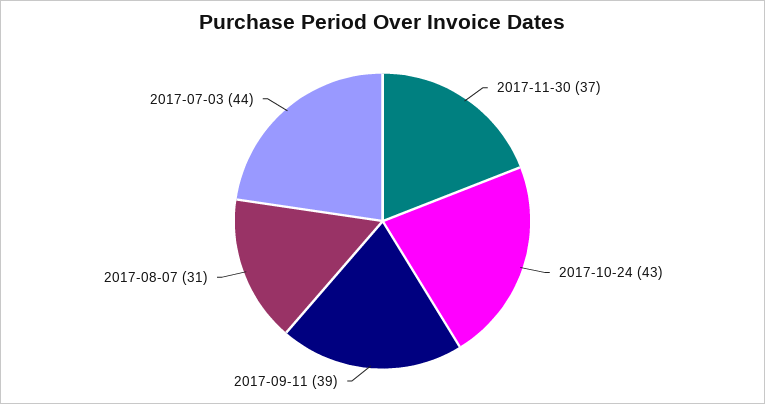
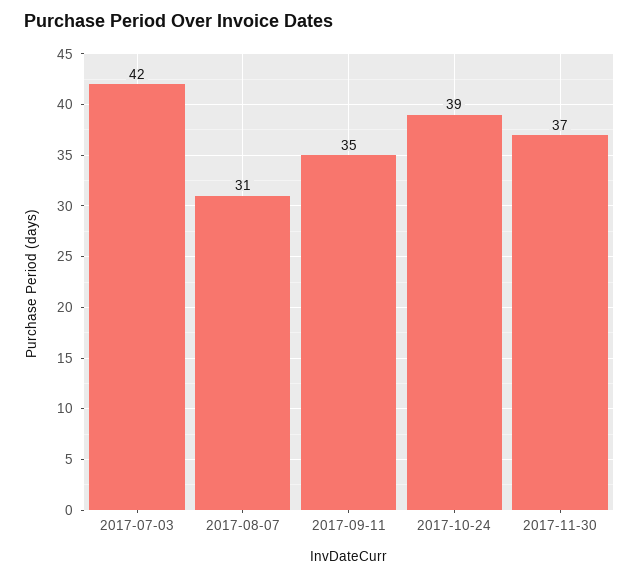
  {
    "2017-11-30": 37,
-   "2017-10-24": 43,
+   "2017-10-24": 39,
-   "2017-09-11": 39,
+   "2017-09-11": 35,
    "2017-08-07": 31,
-   "2017-07-03": 44
+   "2017-07-03": 42
  }

